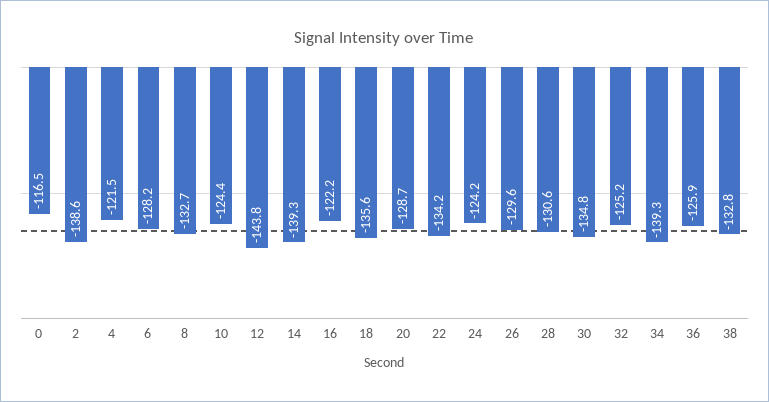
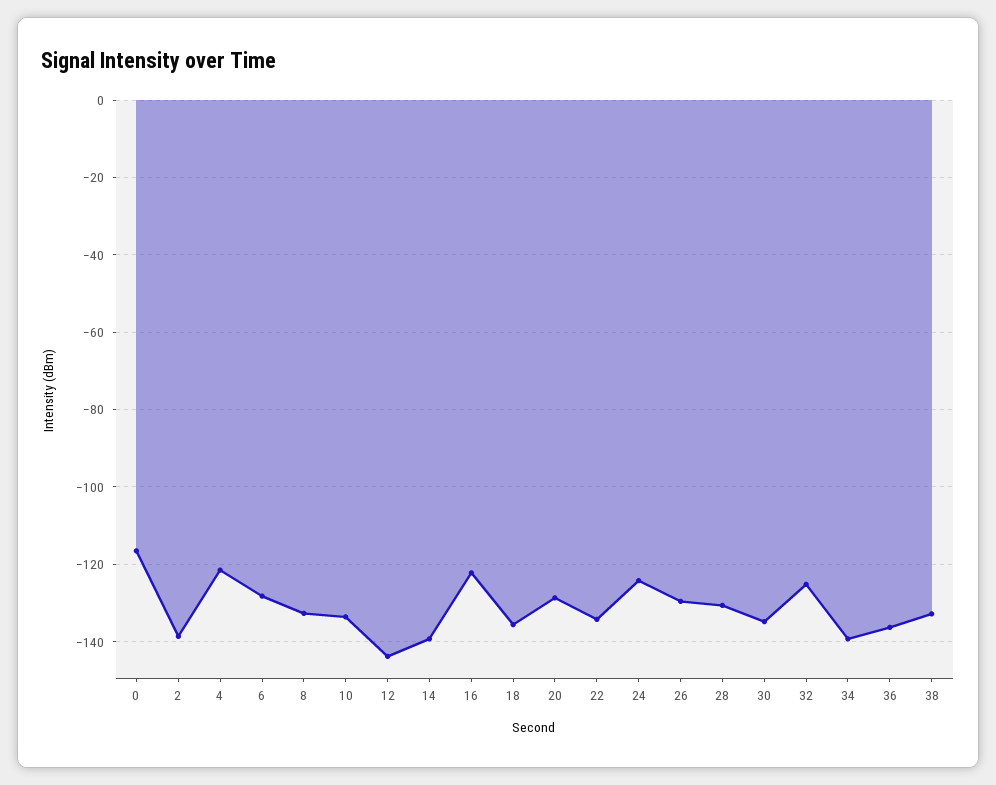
  {
    "0": -116.5,
    "2": -138.6,
    "4": -121.5,
    "6": -128.2,
    "8": -132.7,
-   "10": -124.4,
+   "10": -134,
    "12": -143.8,
    "14": -139.3,
    "16": -122.2,
    "18": -135.6,
    "20": -128.7,
    "22": -134.2,
    "24": -124.2,
    "26": -129.6,
    "28": -130.6,
    "30": -134.8,
    "32": -125.2,
    "34": -139.3,
-   "36": -125.9,
+   "36": -136,
    "38": -132.8
  }

